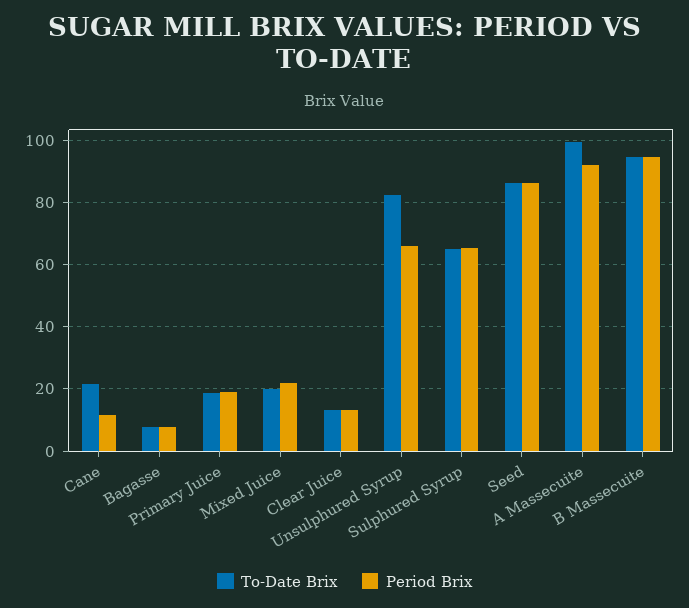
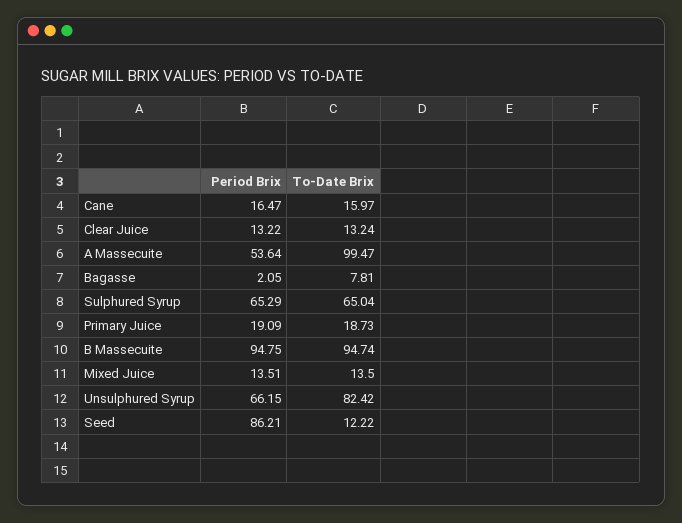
  {
    "To-Date Brix": {
-     "Cane": 22,
+     "Cane": 15.97,
      "Bagasse": 7.81,
      "Primary Juice": 18.73,
-     "Mixed Juice": 20,
+     "Mixed Juice": 13.5,
      "Clear Juice": 13.24,
      "Unsulphured Syrup": 82.42,
      "Sulphured Syrup": 65.04,
-     "Seed": 86,
+     "Seed": 12.22,
      "A Massecuite": 99.47,
      "B Massecuite": 94.74
    },
    "Period Brix": {
-     "Cane": 12,
+     "Cane": 16.47,
-     "Bagasse": 8,
+     "Bagasse": 2.05,
      "Primary Juice": 19.09,
-     "Mixed Juice": 22,
+     "Mixed Juice": 13.51,
      "Clear Juice": 13.22,
      "Unsulphured Syrup": 66.15,
      "Sulphured Syrup": 65.29,
      "Seed": 86.21,
-     "A Massecuite": 92,
+     "A Massecuite": 53.64,
      "B Massecuite": 94.75
    }
  }

